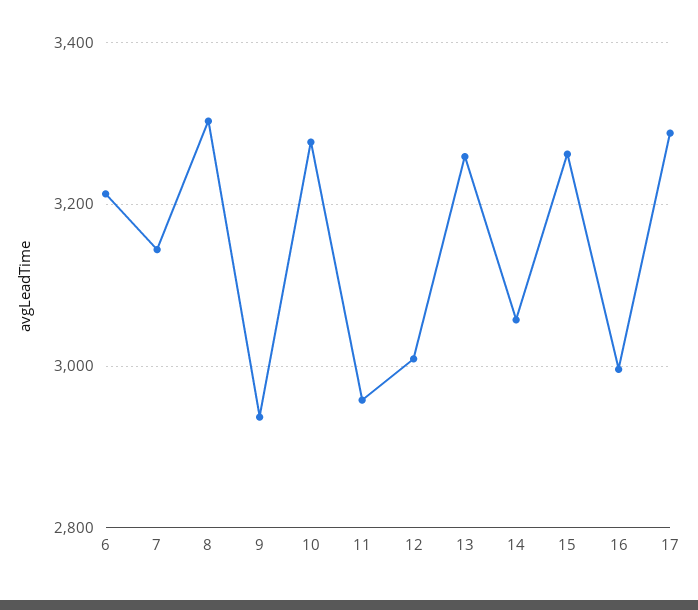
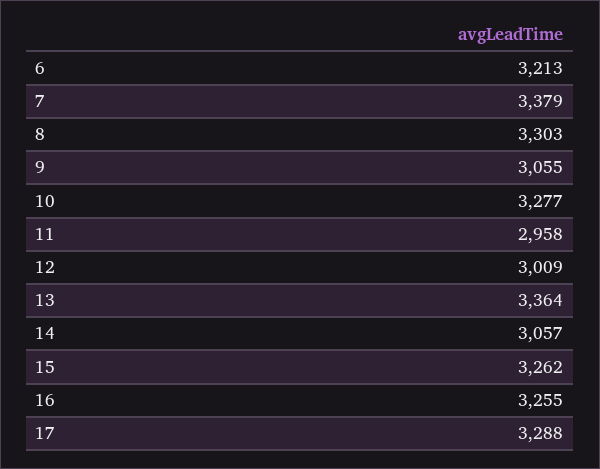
  {
    "6": 3213,
-   "7": 3140,
+   "7": 3379,
    "8": 3303,
-   "9": 2940,
+   "9": 3055,
    "10": 3277,
    "11": 2958,
    "12": 3009,
-   "13": 3260,
+   "13": 3364,
    "14": 3057,
    "15": 3262,
-   "16": 3000,
+   "16": 3255,
    "17": 3288
  }

